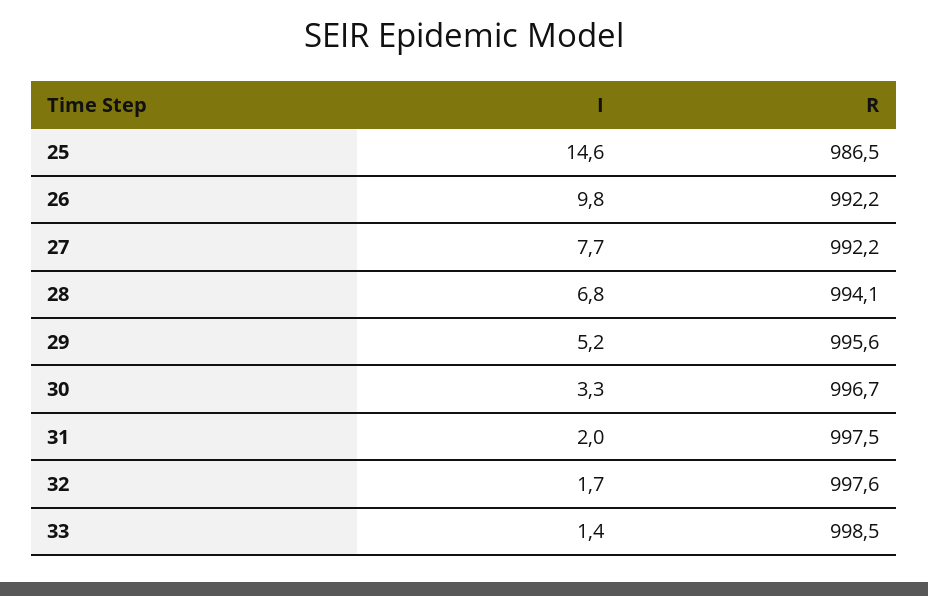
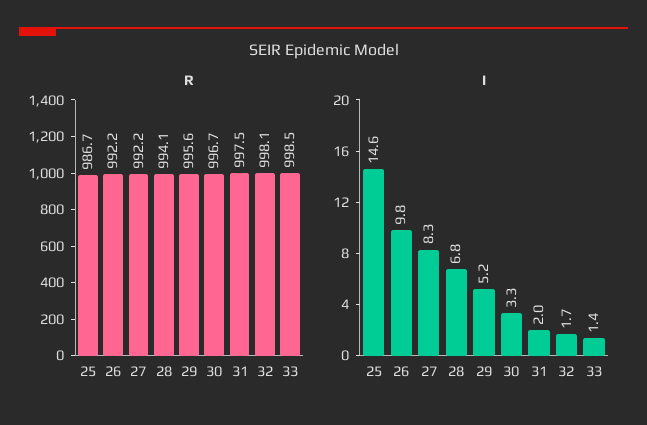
  {
    "I": {
      "25": 14.6,
      "26": 9.8,
-     "27": 7.7,
+     "27": 8.3,
      "28": 6.8,
      "29": 5.2,
      "30": 3.3,
      "31": 2,
      "32": 1.7,
      "33": 1.4
    },
    "R": {
-     "25": 986.5,
+     "25": 986.7,
      "26": 992.2,
      "27": 992.2,
      "28": 994.1,
      "29": 995.6,
      "30": 996.7,
      "31": 997.5,
-     "32": 997.6,
+     "32": 998.1,
      "33": 998.5
    }
  }

